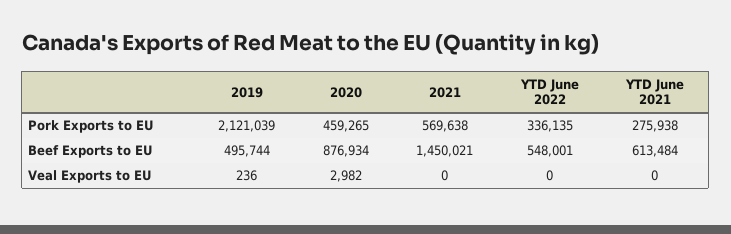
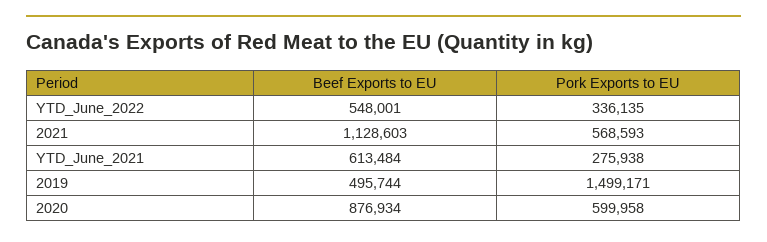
  {
    "2019": {
-     "Pork Exports to EU": 2121039,
+     "Pork Exports to EU": 1499171,
-     "Beef Exports to EU": 495744,
+     "Beef Exports to EU": 495744
-     "Veal Exports to EU": 236
    },
    "2020": {
-     "Pork Exports to EU": 459265,
+     "Pork Exports to EU": 599958,
-     "Beef Exports to EU": 876934,
+     "Beef Exports to EU": 876934
-     "Veal Exports to EU": 2982
    },
    "2021": {
-     "Pork Exports to EU": 569638,
+     "Pork Exports to EU": 568593,
-     "Beef Exports to EU": 1450021,
+     "Beef Exports to EU": 1128603
-     "Veal Exports to EU": 0
    },
    "YTD June 2022": {
      "Pork Exports to EU": 336135,
-     "Beef Exports to EU": 548001,
+     "Beef Exports to EU": 548001
-     "Veal Exports to EU": 0
    },
    "YTD June 2021": {
      "Pork Exports to EU": 275938,
-     "Beef Exports to EU": 613484,
+     "Beef Exports to EU": 613484
-     "Veal Exports to EU": 0
    }
  }

